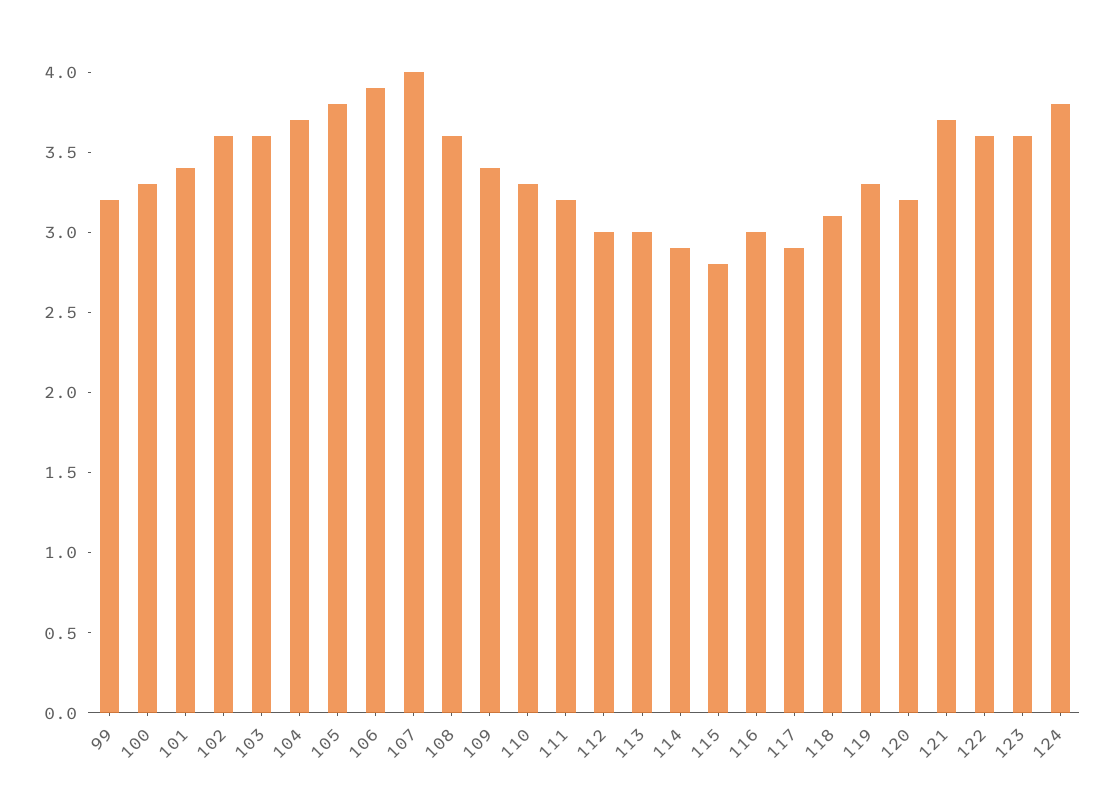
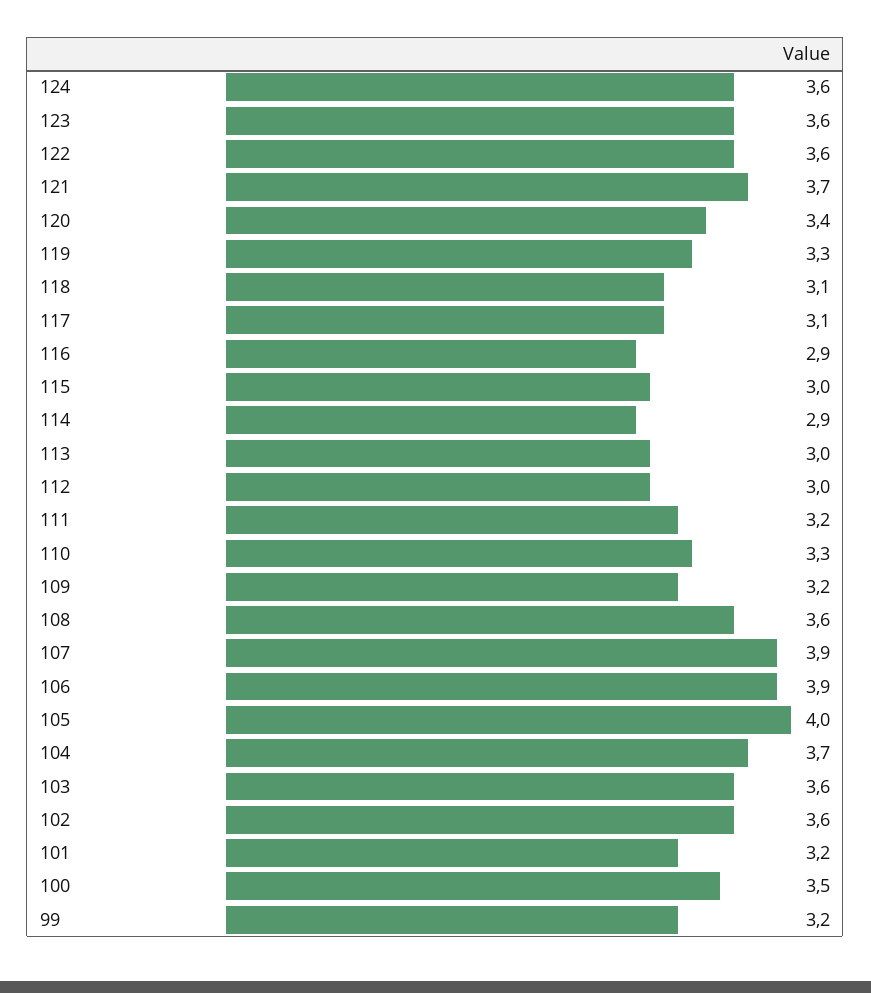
  {
    "99": 3.2,
-   "100": 3.3,
+   "100": 3.5,
-   "101": 3.4,
+   "101": 3.2,
    "102": 3.6,
    "103": 3.6,
    "104": 3.7,
-   "105": 3.8,
+   "105": 4,
    "106": 3.9,
-   "107": 4,
+   "107": 3.9,
    "108": 3.6,
-   "109": 3.4,
+   "109": 3.2,
    "110": 3.3,
    "111": 3.2,
    "112": 3,
    "113": 3,
    "114": 2.9,
-   "115": 2.8,
+   "115": 3,
-   "116": 3,
+   "116": 2.9,
-   "117": 2.9,
+   "117": 3.1,
    "118": 3.1,
    "119": 3.3,
-   "120": 3.2,
+   "120": 3.4,
    "121": 3.7,
    "122": 3.6,
    "123": 3.6,
-   "124": 3.8
+   "124": 3.6
  }

